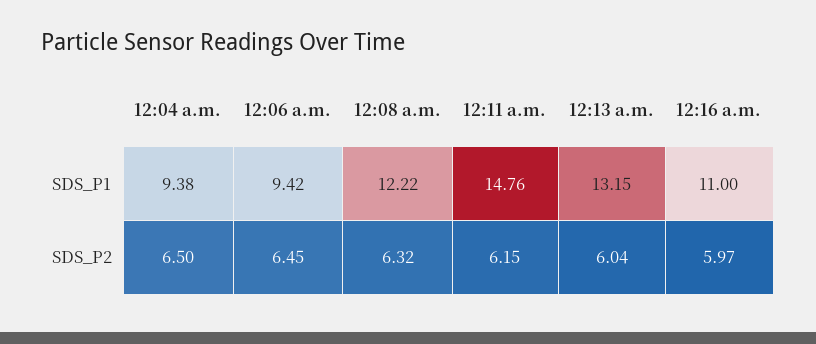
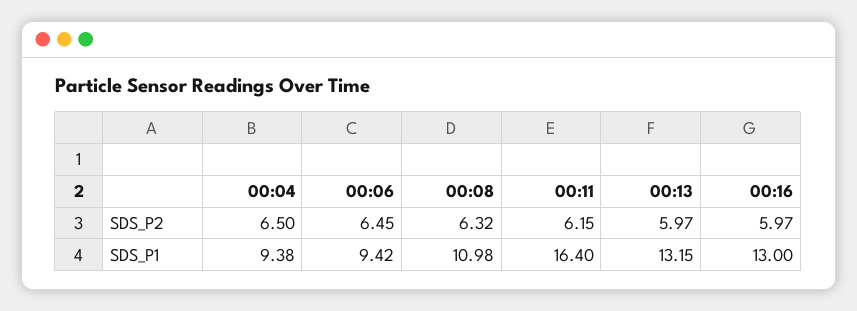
  {
    "12:04 a.m.": {
      "SDS_P1": 9.38,
      "SDS_P2": 6.5
    },
    "12:06 a.m.": {
      "SDS_P1": 9.42,
      "SDS_P2": 6.45
    },
    "12:08 a.m.": {
-     "SDS_P1": 12.22,
+     "SDS_P1": 10.98,
      "SDS_P2": 6.32
    },
    "12:11 a.m.": {
-     "SDS_P1": 14.76,
+     "SDS_P1": 16.4,
      "SDS_P2": 6.15
    },
    "12:13 a.m.": {
      "SDS_P1": 13.15,
-     "SDS_P2": 6.04
+     "SDS_P2": 5.97
    },
    "12:16 a.m.": {
-     "SDS_P1": 11,
+     "SDS_P1": 13,
      "SDS_P2": 5.97
    }
  }

